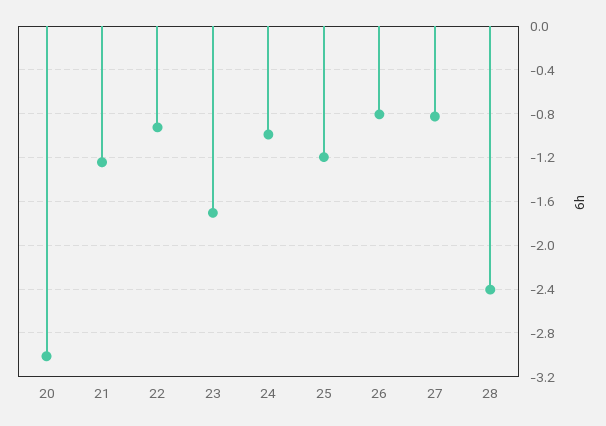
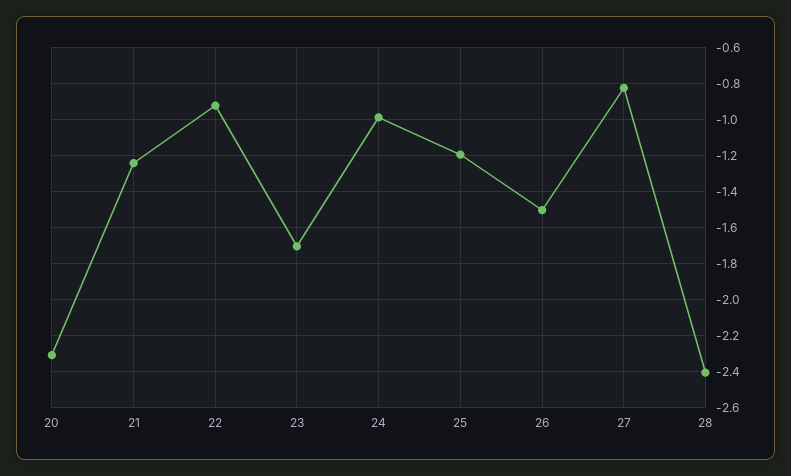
  {
-   "20": -3,
+   "20": -2.3,
    "21": -1.25,
    "22": -0.9,
    "23": -1.7,
    "24": -1,
    "25": -1.2,
-   "26": -0.8,
+   "26": -1.5,
    "27": -0.85,
    "28": -2.4
  }

